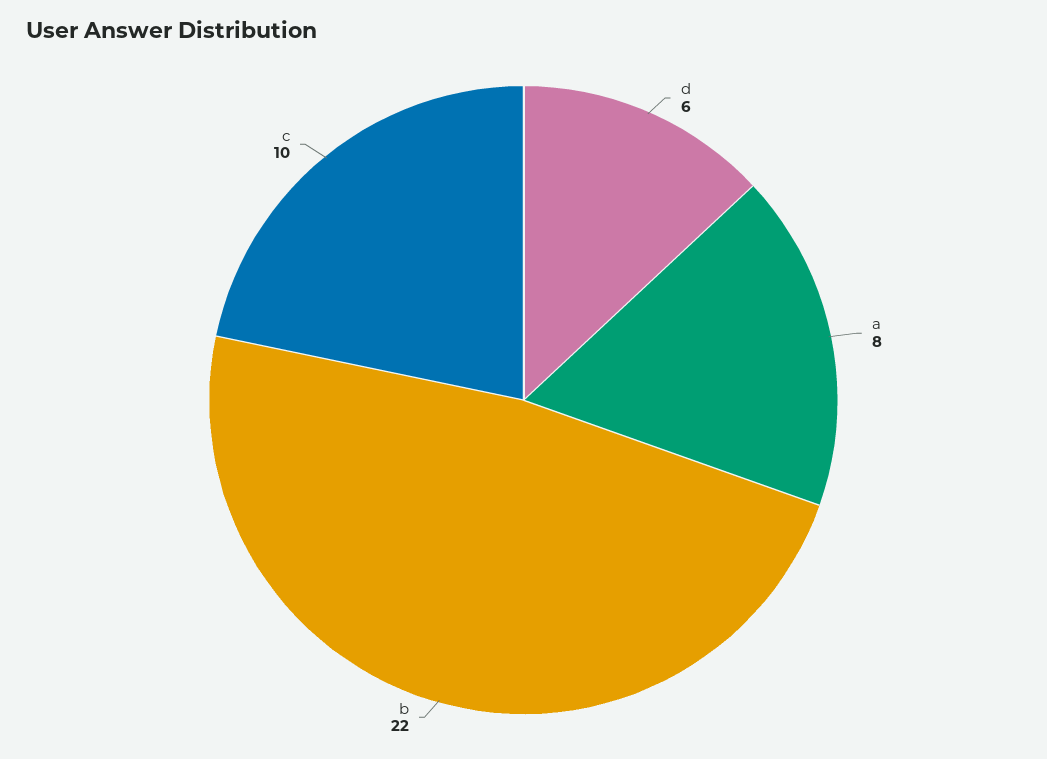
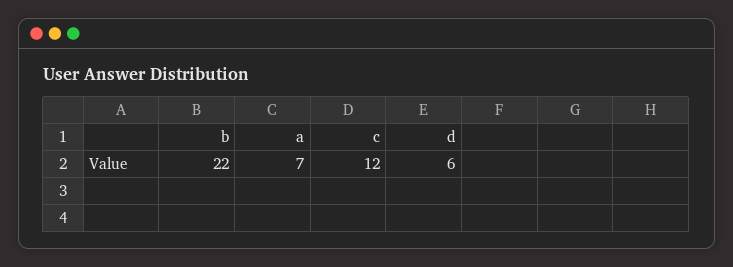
  {
    "d": 6,
-   "a": 8,
+   "a": 7,
    "b": 22,
-   "c": 10
+   "c": 12
  }

